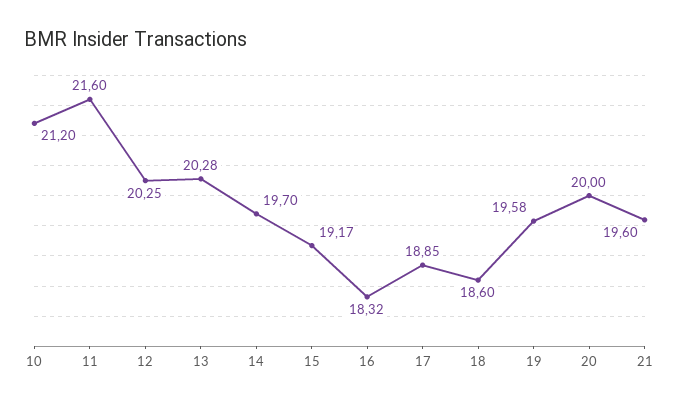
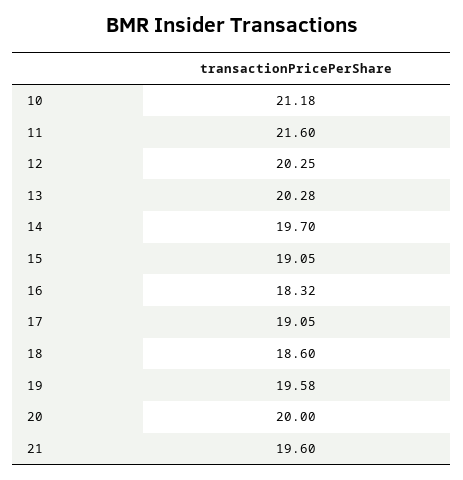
  {
-   "10": 21.2,
+   "10": 21.18,
    "11": 21.6,
    "12": 20.25,
    "13": 20.28,
    "14": 19.7,
-   "15": 19.17,
+   "15": 19.05,
    "16": 18.32,
-   "17": 18.85,
+   "17": 19.05,
    "18": 18.6,
    "19": 19.58,
    "20": 20,
    "21": 19.6
  }

